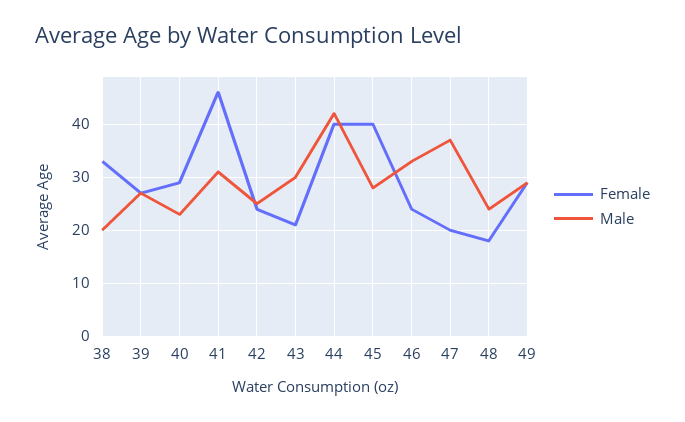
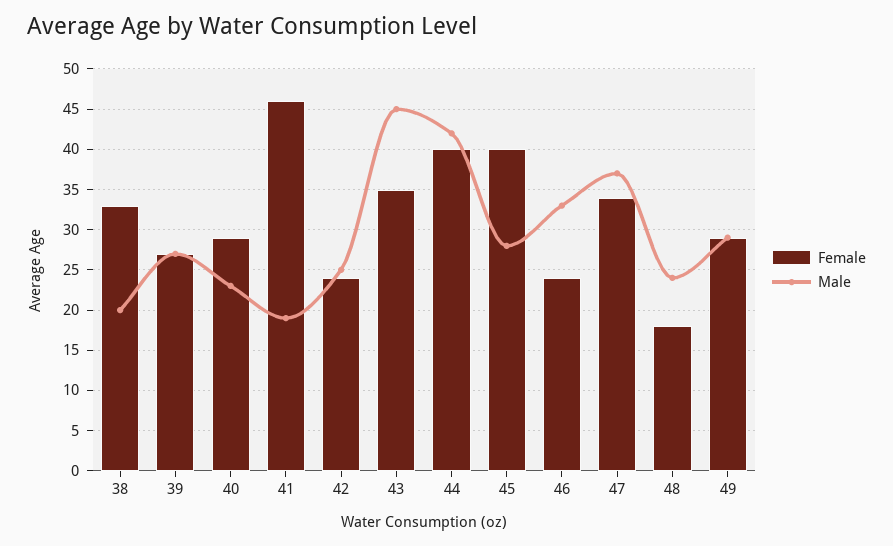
  {
    "Female": {
      "38": 33,
      "39": 27,
      "40": 29,
      "41": 46,
      "42": 24,
-     "43": 20,
+     "43": 35,
      "44": 40,
      "45": 40,
      "46": 24,
-     "47": 20,
+     "47": 34,
      "48": 18,
      "49": 29
    },
    "Male": {
      "38": 20,
      "39": 27,
      "40": 23,
-     "41": 30,
+     "41": 19,
      "42": 25,
-     "43": 30,
+     "43": 45,
      "44": 42,
      "45": 28,
      "46": 33,
      "47": 37,
      "48": 24,
      "49": 29
    }
  }

